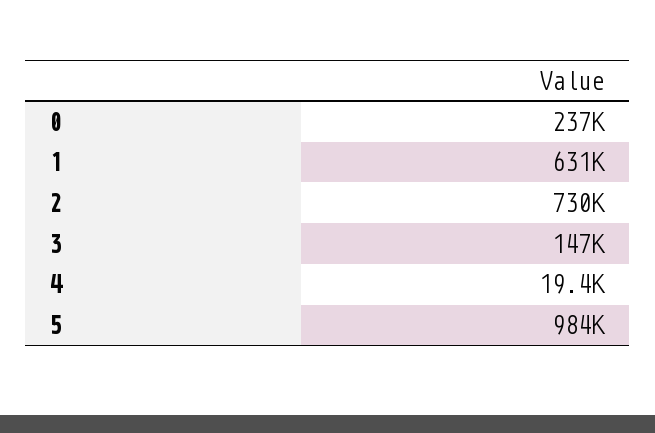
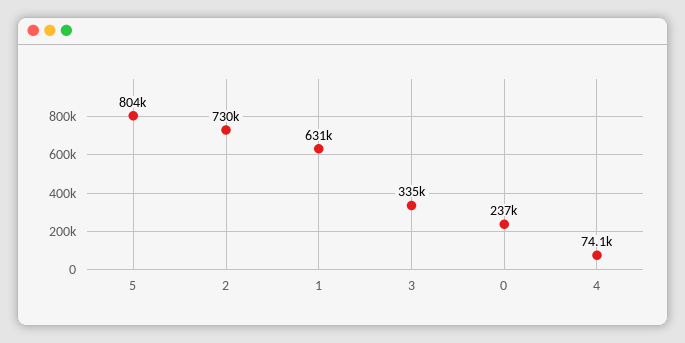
  {
    "0": 237000,
    "1": 631000,
    "2": 730000,
-   "3": 147000,
+   "3": 335000,
-   "4": 19400,
+   "4": 74100,
-   "5": 984000
+   "5": 804000
  }

